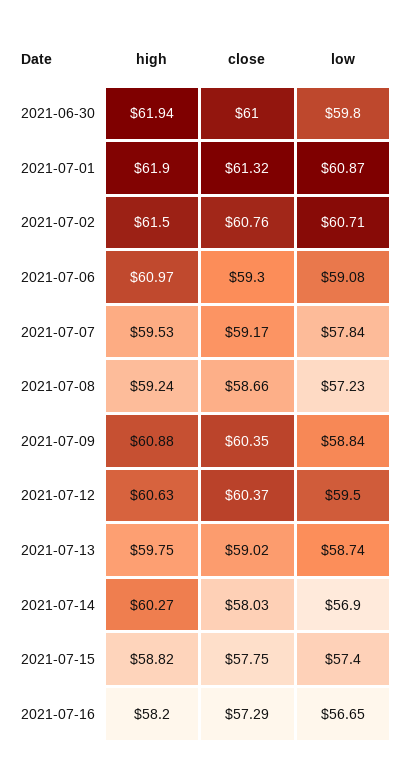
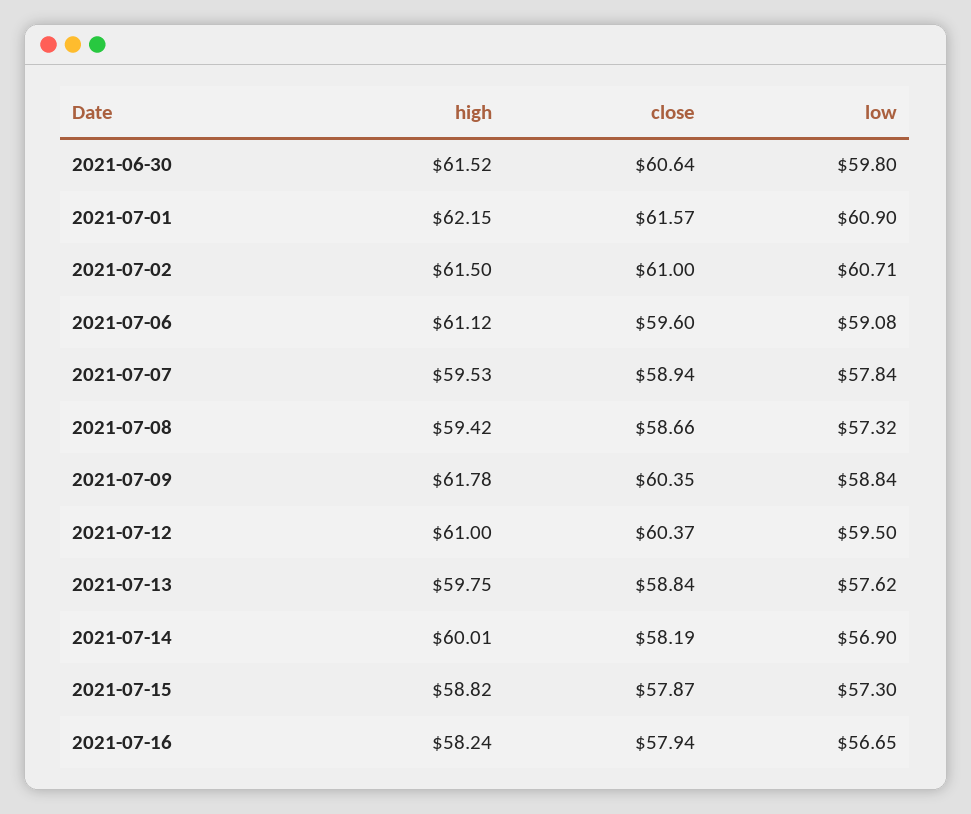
  {
    "high": {
-     "2021-06-30": 61.94,
+     "2021-06-30": 61.52,
-     "2021-07-01": 61.9,
+     "2021-07-01": 62.15,
      "2021-07-02": 61.5,
-     "2021-07-06": 60.97,
+     "2021-07-06": 61.12,
      "2021-07-07": 59.53,
-     "2021-07-08": 59.24,
+     "2021-07-08": 59.42,
-     "2021-07-09": 60.88,
+     "2021-07-09": 61.78,
-     "2021-07-12": 60.63,
+     "2021-07-12": 61,
      "2021-07-13": 59.75,
-     "2021-07-14": 60.27,
+     "2021-07-14": 60.01,
      "2021-07-15": 58.82,
-     "2021-07-16": 58.2
+     "2021-07-16": 58.24
    },
    "close": {
-     "2021-06-30": 61,
+     "2021-06-30": 60.64,
-     "2021-07-01": 61.32,
+     "2021-07-01": 61.57,
-     "2021-07-02": 60.76,
+     "2021-07-02": 61,
-     "2021-07-06": 59.3,
+     "2021-07-06": 59.6,
-     "2021-07-07": 59.17,
+     "2021-07-07": 58.94,
      "2021-07-08": 58.66,
      "2021-07-09": 60.35,
      "2021-07-12": 60.37,
-     "2021-07-13": 59.02,
+     "2021-07-13": 58.84,
-     "2021-07-14": 58.03,
+     "2021-07-14": 58.19,
-     "2021-07-15": 57.75,
+     "2021-07-15": 57.87,
-     "2021-07-16": 57.29
+     "2021-07-16": 57.94
    },
    "low": {
      "2021-06-30": 59.8,
-     "2021-07-01": 60.87,
+     "2021-07-01": 60.9,
      "2021-07-02": 60.71,
      "2021-07-06": 59.08,
      "2021-07-07": 57.84,
-     "2021-07-08": 57.23,
+     "2021-07-08": 57.32,
      "2021-07-09": 58.84,
      "2021-07-12": 59.5,
-     "2021-07-13": 58.74,
+     "2021-07-13": 57.62,
      "2021-07-14": 56.9,
-     "2021-07-15": 57.4,
+     "2021-07-15": 57.3,
      "2021-07-16": 56.65
    }
  }

